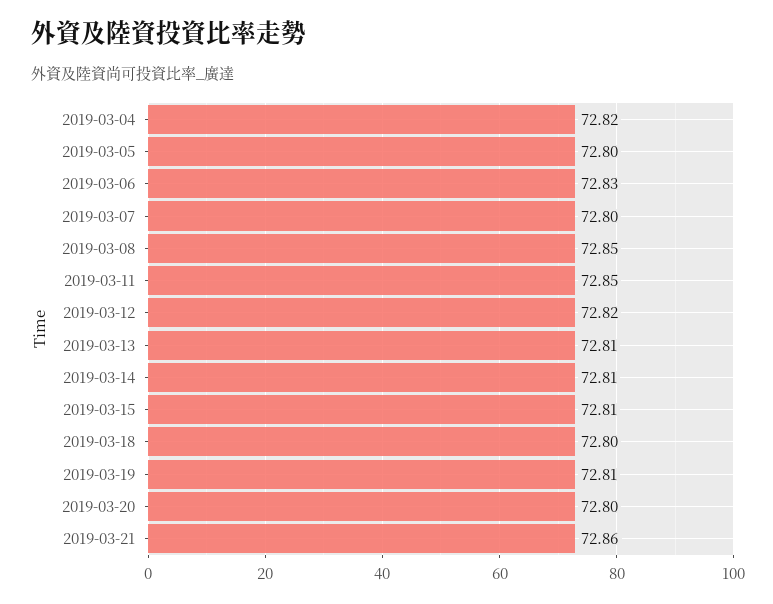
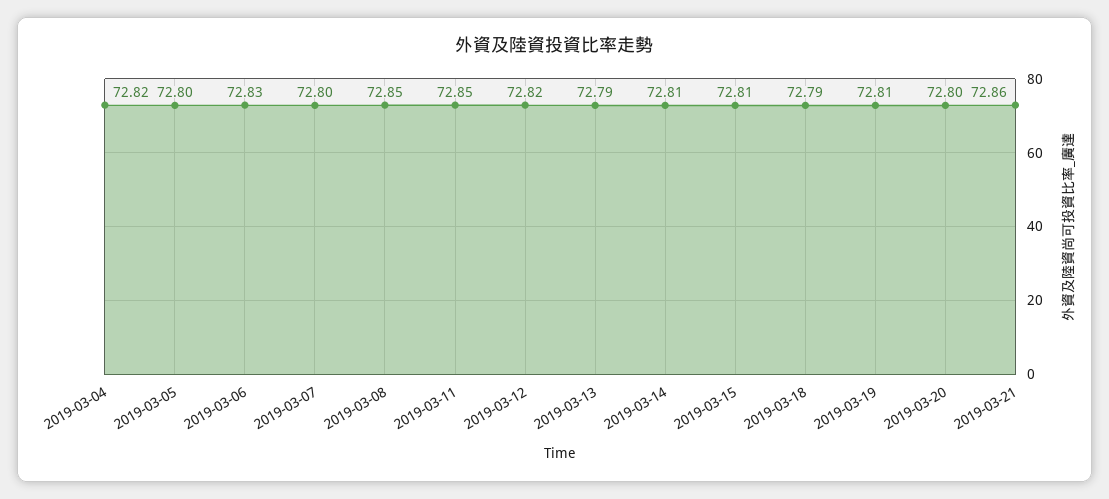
  {
    "2019-03-04": 72.82,
    "2019-03-05": 72.8,
    "2019-03-06": 72.83,
    "2019-03-07": 72.8,
    "2019-03-08": 72.85,
    "2019-03-11": 72.85,
    "2019-03-12": 72.82,
-   "2019-03-13": 72.81,
+   "2019-03-13": 72.79,
    "2019-03-14": 72.81,
    "2019-03-15": 72.81,
-   "2019-03-18": 72.8,
+   "2019-03-18": 72.79,
    "2019-03-19": 72.81,
    "2019-03-20": 72.8,
    "2019-03-21": 72.86
  }

